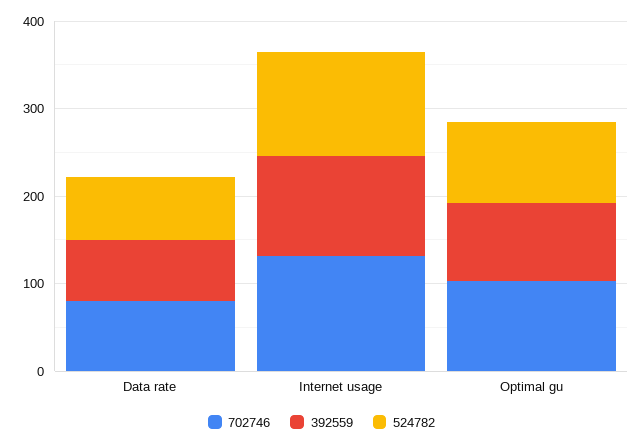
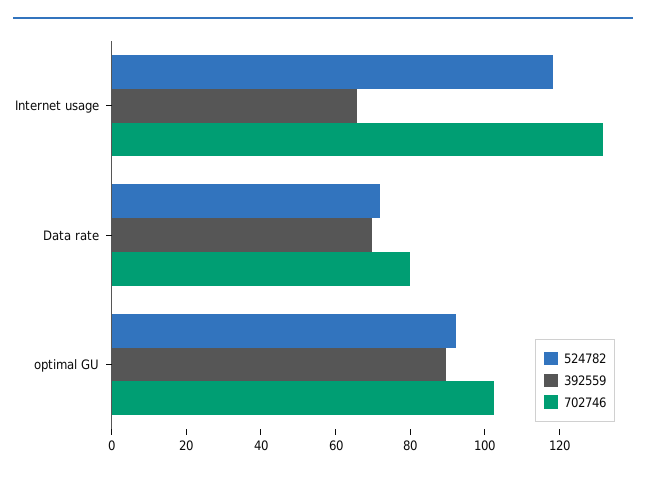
  {
    "702746": {
      "Data rate": 80,
      "Internet usage": 130,
      "Optimal gu": 105
    },
    "392559": {
      "Data rate": 70,
-     "Internet usage": 120,
+     "Internet usage": 65,
      "Optimal gu": 90
    },
    "524782": {
      "Data rate": 70,
      "Internet usage": 120,
      "Optimal gu": 90
    }
  }

